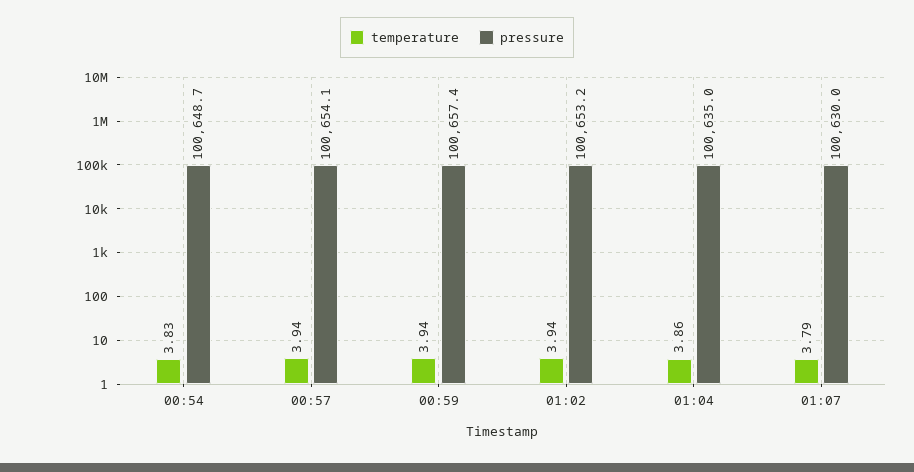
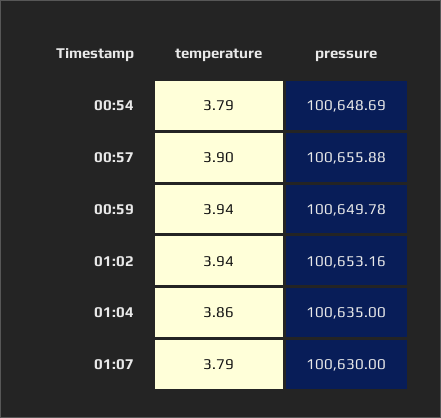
  {
    "temperature": {
-     "00:54": 3.83,
+     "00:54": 3.79,
-     "00:57": 3.94,
+     "00:57": 3.9,
      "00:59": 3.94,
      "01:02": 3.94,
      "01:04": 3.86,
      "01:07": 3.79
    },
    "pressure": {
      "00:54": 100648.69,
-     "00:57": 100654.1,
+     "00:57": 100655.88,
-     "00:59": 100657.4,
+     "00:59": 100649.78,
      "01:02": 100653.16,
      "01:04": 100635,
      "01:07": 100630
    }
  }

